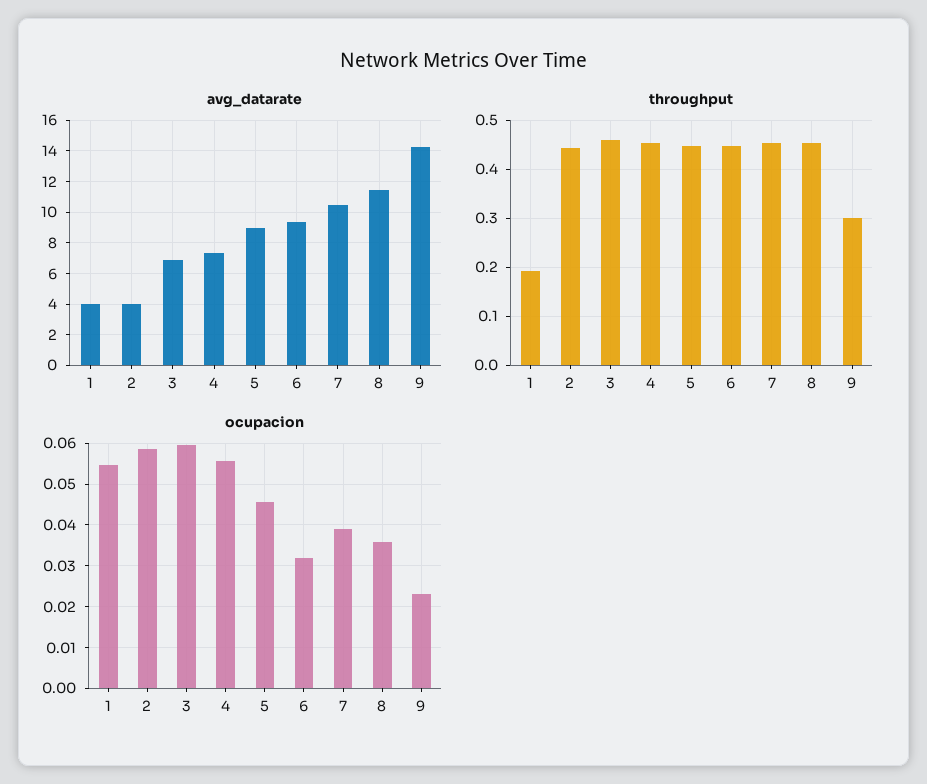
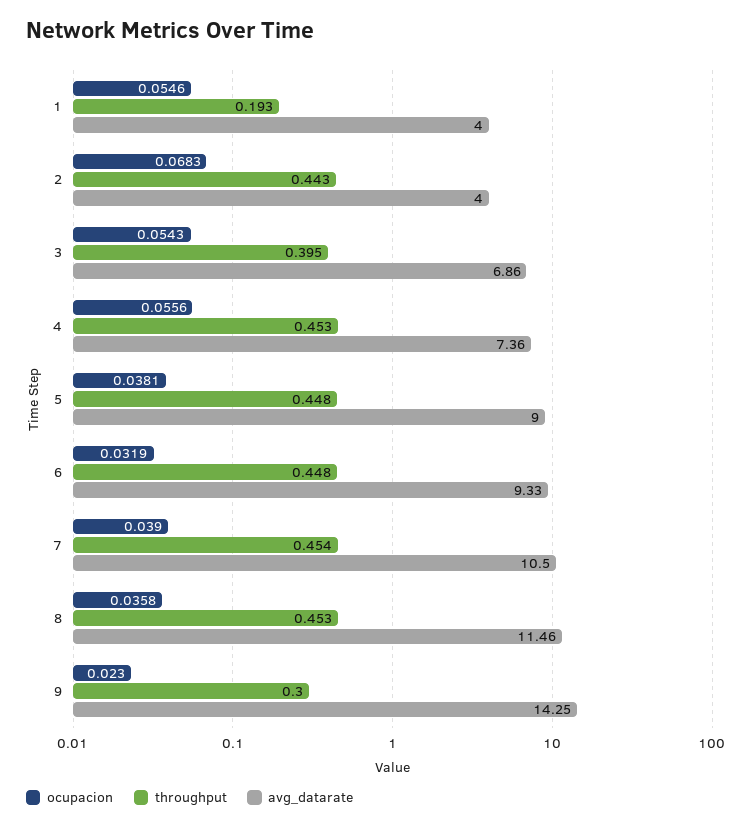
  {
    "avg_datarate": {
      "1": 4,
      "2": 4,
      "3": 6.86,
      "4": 7.36,
      "5": 9,
      "6": 9.33,
      "7": 10.5,
      "8": 11.46,
      "9": 14.25
    },
    "throughput": {
      "1": 0.193,
      "2": 0.443,
-     "3": 0.46,
+     "3": 0.395,
      "4": 0.453,
      "5": 0.448,
      "6": 0.448,
      "7": 0.454,
      "8": 0.453,
      "9": 0.3
    },
    "ocupacion": {
      "1": 0.0546,
-     "2": 0.058,
+     "2": 0.0683,
-     "3": 0.06,
+     "3": 0.0543,
      "4": 0.0556,
-     "5": 0.046,
+     "5": 0.0381,
      "6": 0.0319,
      "7": 0.039,
      "8": 0.0358,
      "9": 0.023
    }
  }

